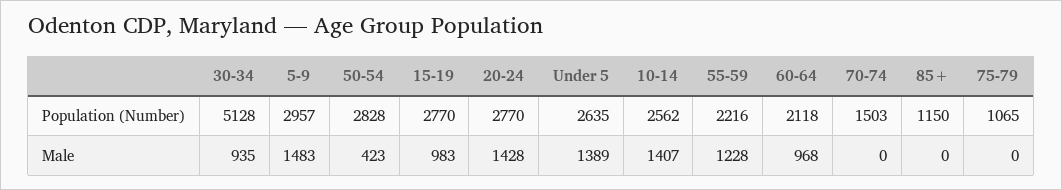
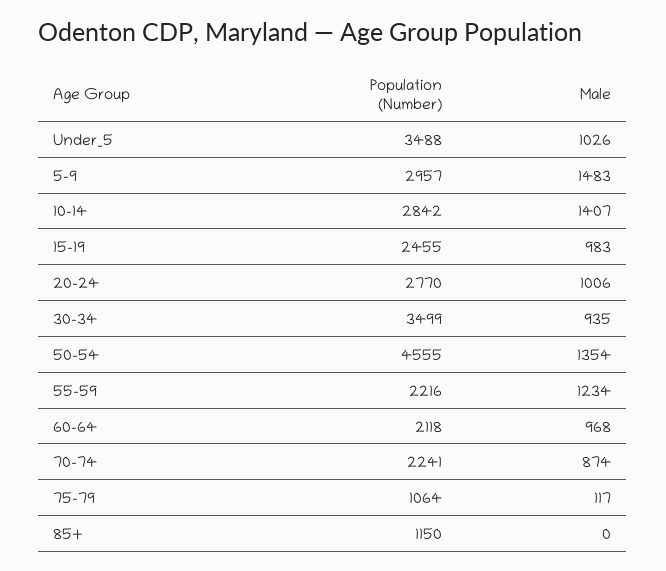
  {
    "30-34": {
-     "Population (Number)": 5128,
+     "Population (Number)": 3499,
      "Male": 935
    },
    "5-9": {
      "Population (Number)": 2957,
      "Male": 1483
    },
    "50-54": {
-     "Population (Number)": 2828,
+     "Population (Number)": 4555,
-     "Male": 423
+     "Male": 1354
    },
    "15-19": {
-     "Population (Number)": 2770,
+     "Population (Number)": 2455,
      "Male": 983
    },
    "20-24": {
      "Population (Number)": 2770,
-     "Male": 1428
+     "Male": 1006
    },
    "Under 5": {
-     "Population (Number)": 2635,
+     "Population (Number)": 3488,
-     "Male": 1389
+     "Male": 1026
    },
    "10-14": {
-     "Population (Number)": 2562,
+     "Population (Number)": 2842,
      "Male": 1407
    },
    "55-59": {
      "Population (Number)": 2216,
-     "Male": 1228
+     "Male": 1234
    },
    "60-64": {
      "Population (Number)": 2118,
      "Male": 968
    },
    "70-74": {
-     "Population (Number)": 1503,
+     "Population (Number)": 2241,
-     "Male": 0
+     "Male": 874
    },
    "85+": {
      "Population (Number)": 1150,
      "Male": 0
    },
    "75-79": {
-     "Population (Number)": 1065,
+     "Population (Number)": 1064,
-     "Male": 0
+     "Male": 117
    }
  }

